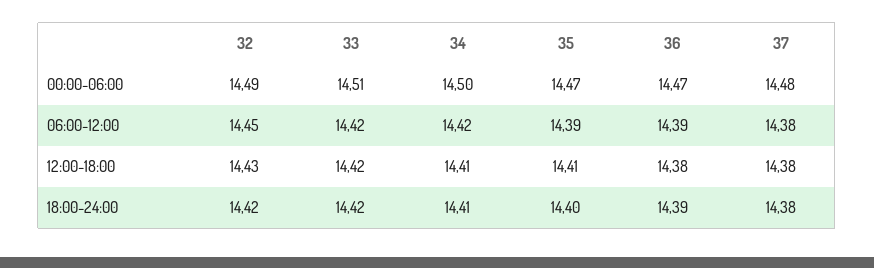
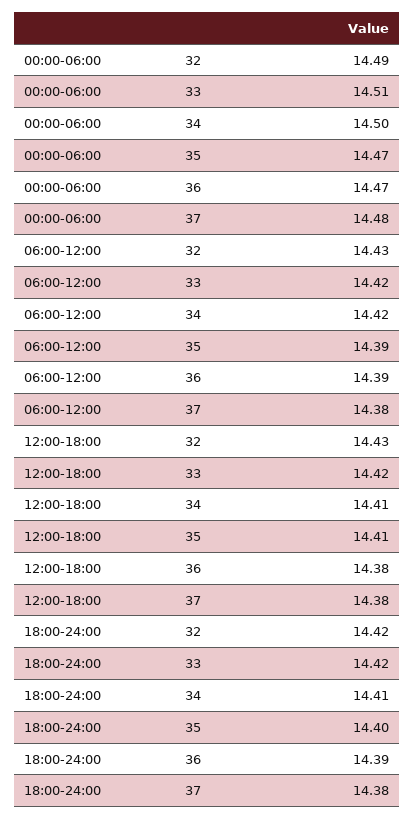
  {
    "32": {
      "00:00-06:00": 14.49,
-     "06:00-12:00": 14.45,
+     "06:00-12:00": 14.43,
      "12:00-18:00": 14.43,
      "18:00-24:00": 14.42
    },
    "33": {
      "00:00-06:00": 14.51,
      "06:00-12:00": 14.42,
      "12:00-18:00": 14.42,
      "18:00-24:00": 14.42
    },
    "34": {
      "00:00-06:00": 14.5,
      "06:00-12:00": 14.42,
      "12:00-18:00": 14.41,
      "18:00-24:00": 14.41
    },
    "35": {
      "00:00-06:00": 14.47,
      "06:00-12:00": 14.39,
      "12:00-18:00": 14.41,
      "18:00-24:00": 14.4
    },
    "36": {
      "00:00-06:00": 14.47,
      "06:00-12:00": 14.39,
      "12:00-18:00": 14.38,
      "18:00-24:00": 14.39
    },
    "37": {
      "00:00-06:00": 14.48,
      "06:00-12:00": 14.38,
      "12:00-18:00": 14.38,
      "18:00-24:00": 14.38
    }
  }

